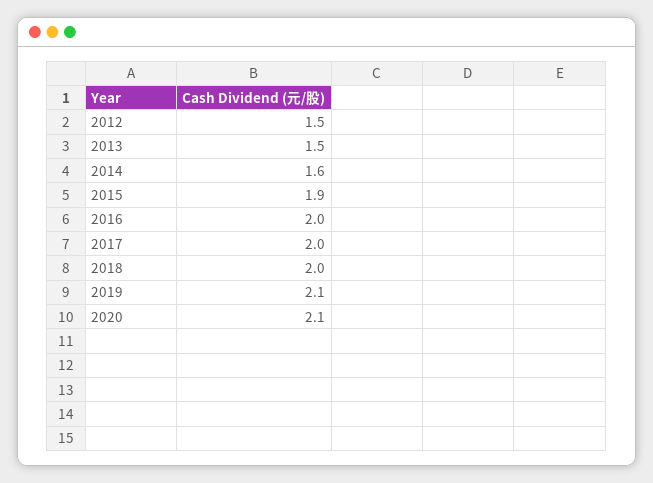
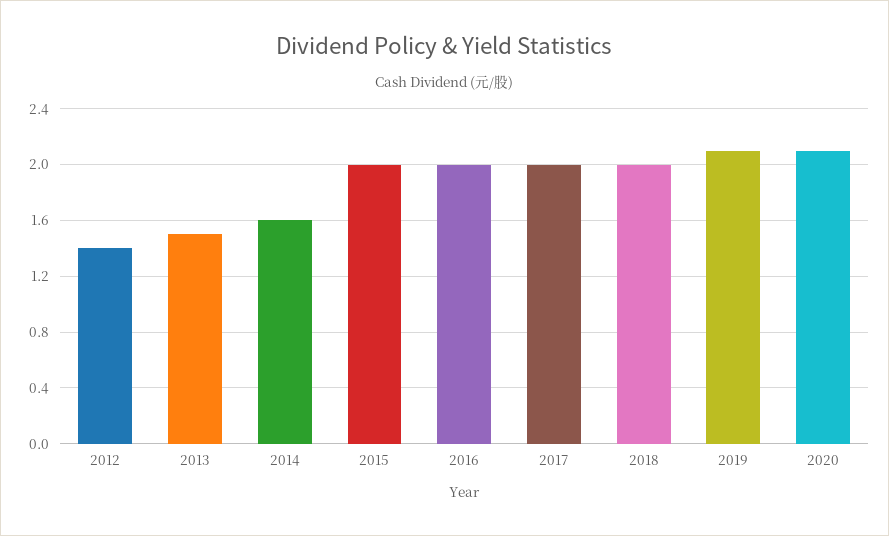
  {
-   "2012": 1.5,
+   "2012": 1.4,
    "2013": 1.5,
    "2014": 1.6,
-   "2015": 1.9,
+   "2015": 2,
    "2016": 2,
    "2017": 2,
    "2018": 2,
    "2019": 2.1,
    "2020": 2.1
  }

